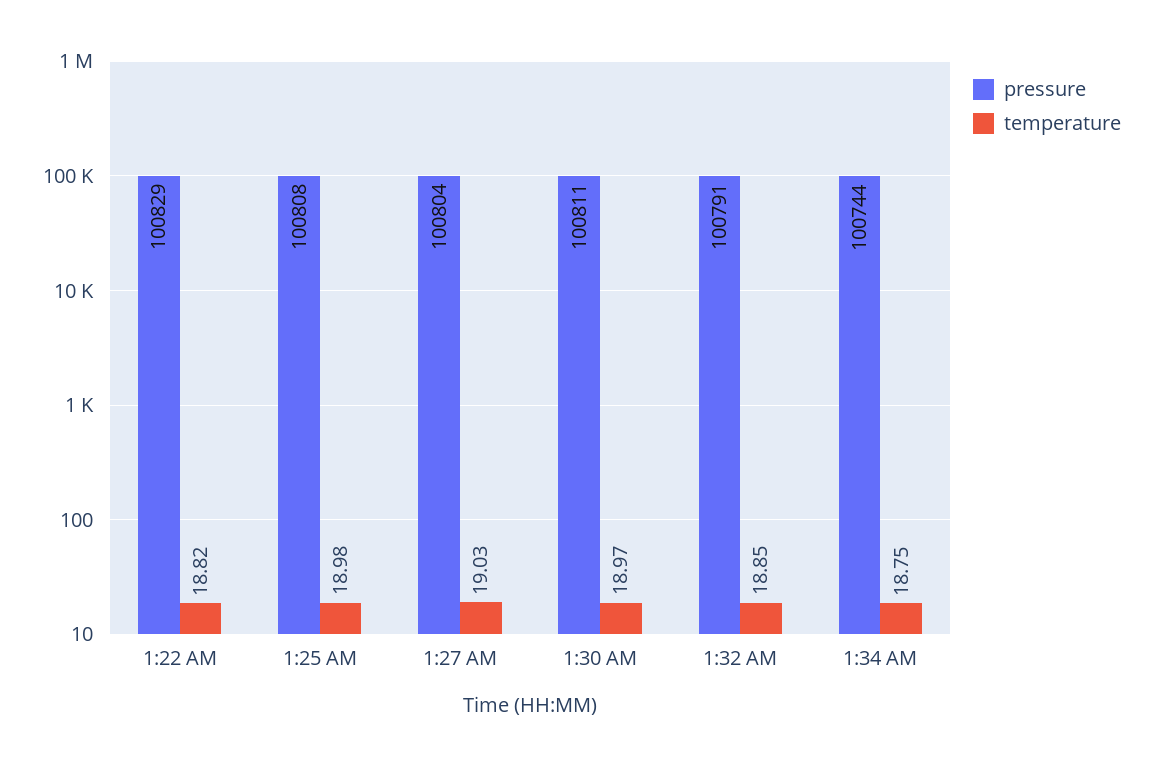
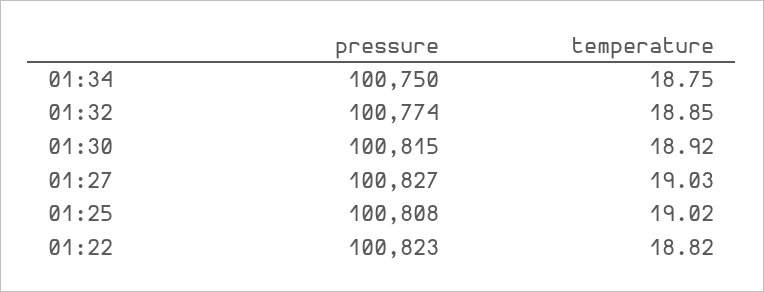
  {
    "pressure": {
-     "1:22 AM": 100829,
+     "1:22 AM": 100823,
      "1:25 AM": 100808,
-     "1:27 AM": 100804,
+     "1:27 AM": 100827,
-     "1:30 AM": 100811,
+     "1:30 AM": 100815,
-     "1:32 AM": 100791,
+     "1:32 AM": 100774,
-     "1:34 AM": 100744
+     "1:34 AM": 100750
    },
    "temperature": {
      "1:22 AM": 18.82,
-     "1:25 AM": 18.98,
+     "1:25 AM": 19.02,
      "1:27 AM": 19.03,
-     "1:30 AM": 18.97,
+     "1:30 AM": 18.92,
      "1:32 AM": 18.85,
      "1:34 AM": 18.75
    }
  }

